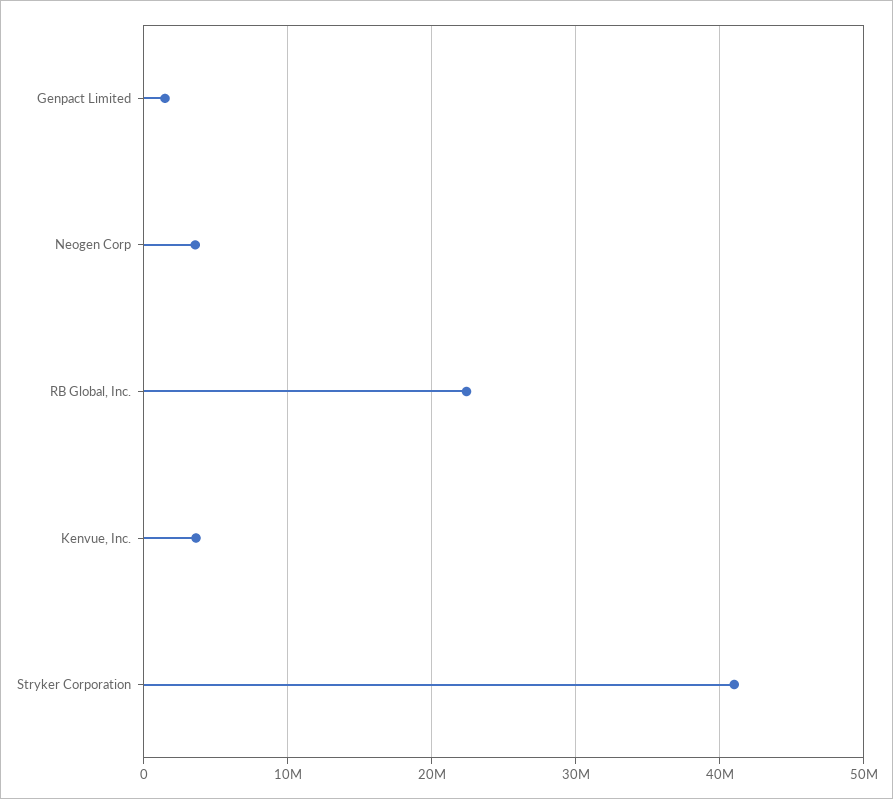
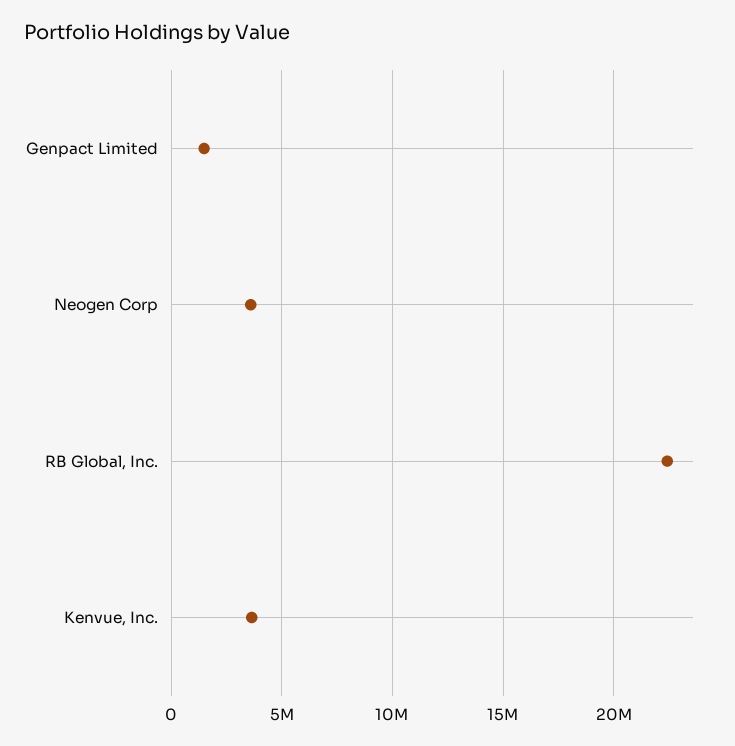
  {
    "Genpact Limited": 1500000,
    "Neogen Corp": 3500000,
    "RB Global, Inc.": 22500000,
-   "Kenvue, Inc.": 3500000,
+   "Kenvue, Inc.": 3500000
-   "Stryker Corporation": 41000000
  }

